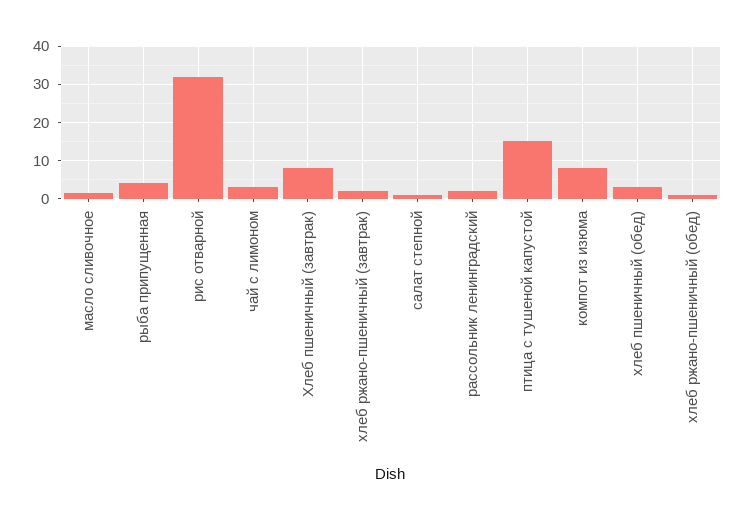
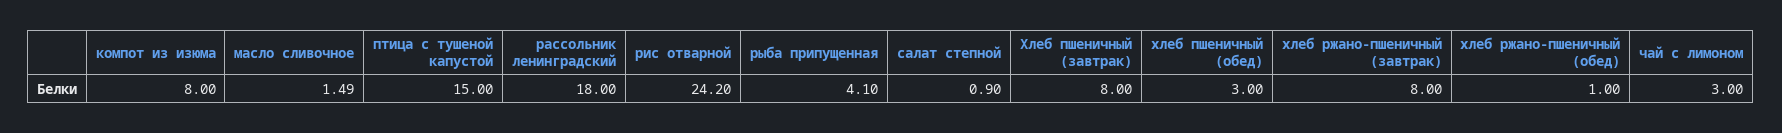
  {
    "масло сливочное": 1.49,
    "рыба припущенная": 4.1,
-   "рис отварной": 32,
+   "рис отварной": 24.2,
    "чай с лимоном": 3,
    "Хлеб пшеничный (завтрак)": 8,
-   "хлеб ржано-пшеничный (завтрак)": 2,
+   "хлеб ржано-пшеничный (завтрак)": 8,
    "салат степной": 0.9,
-   "рассольник ленинградский": 2,
+   "рассольник ленинградский": 18,
    "птица с тушеной капустой": 15,
    "компот из изюма": 8,
    "хлеб пшеничный (обед)": 3,
    "хлеб ржано-пшеничный (обед)": 1
  }

